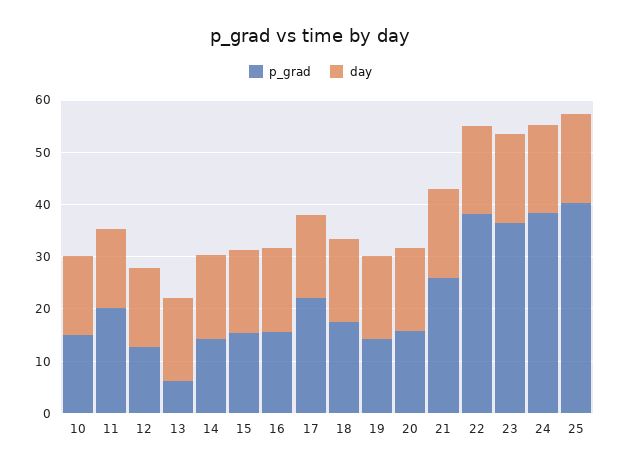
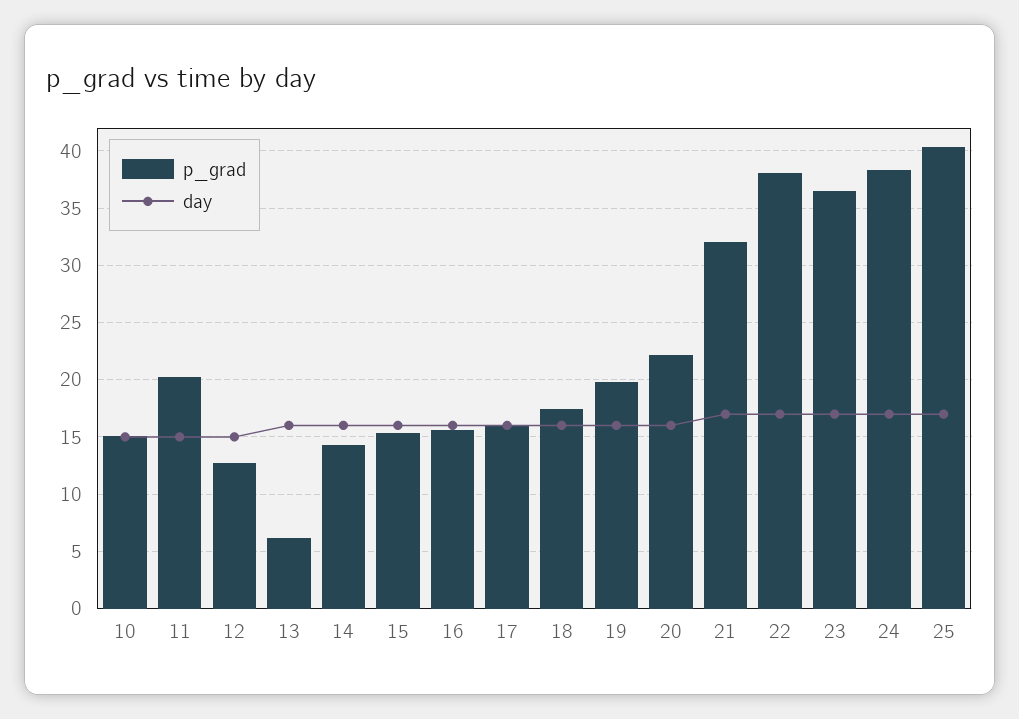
  {
    "p_grad": {
      "10": 15,
      "11": 20,
      "12": 13,
      "13": 6,
      "14": 14,
      "15": 15,
      "16": 16,
-     "17": 22,
+     "17": 16,
      "18": 17,
-     "19": 14,
+     "19": 20,
-     "20": 16,
+     "20": 22,
-     "21": 26,
+     "21": 32,
      "22": 38,
      "23": 36,
      "24": 38,
      "25": 40
    },
    "day": {
      "10": 15,
      "11": 15,
      "12": 15,
      "13": 16,
      "14": 16,
      "15": 16,
      "16": 16,
      "17": 16,
      "18": 16,
      "19": 16,
      "20": 16,
      "21": 17,
      "22": 17,
      "23": 17,
      "24": 17,
      "25": 17
    }
  }

